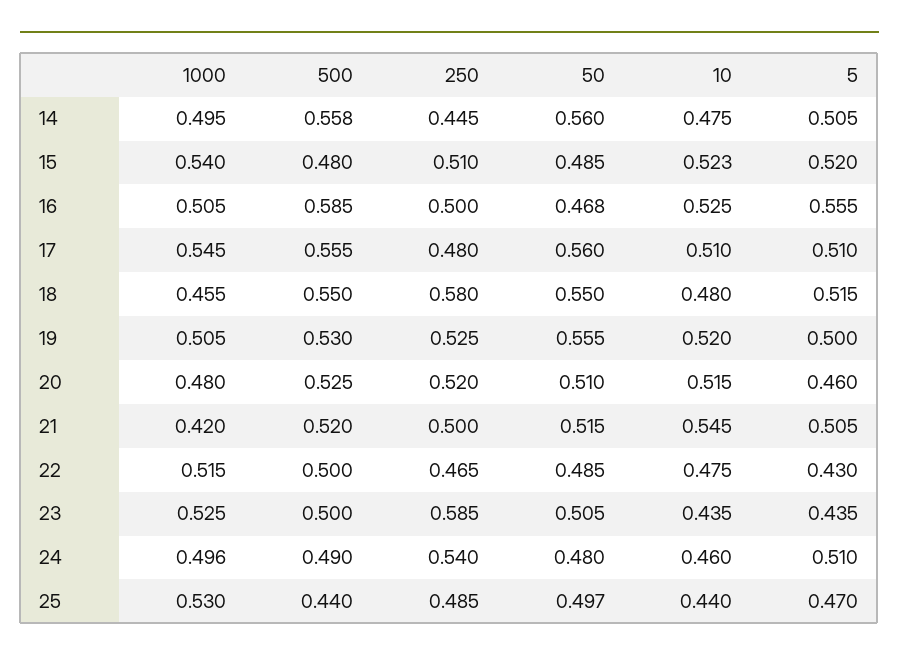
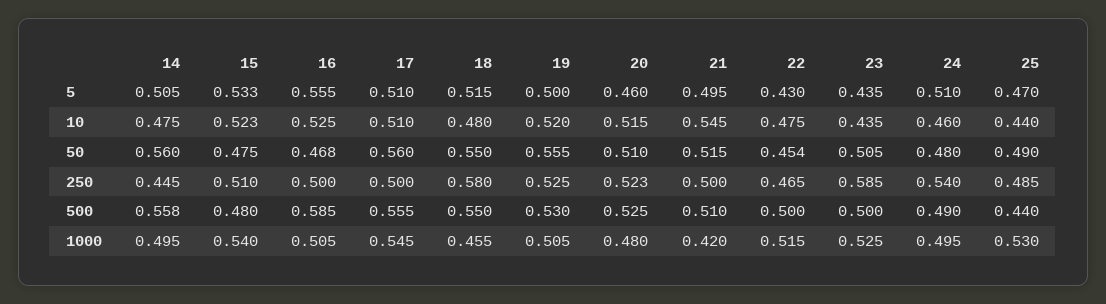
  {
    "1000": {
      "14": 0.495,
      "15": 0.54,
      "16": 0.505,
      "17": 0.545,
      "18": 0.455,
      "19": 0.505,
      "20": 0.48,
      "21": 0.42,
      "22": 0.515,
      "23": 0.525,
-     "24": 0.496,
+     "24": 0.495,
      "25": 0.53
    },
    "500": {
      "14": 0.558,
      "15": 0.48,
      "16": 0.585,
      "17": 0.555,
      "18": 0.55,
      "19": 0.53,
      "20": 0.525,
-     "21": 0.52,
+     "21": 0.51,
      "22": 0.5,
      "23": 0.5,
      "24": 0.49,
      "25": 0.44
    },
    "250": {
      "14": 0.445,
      "15": 0.51,
      "16": 0.5,
-     "17": 0.48,
+     "17": 0.5,
      "18": 0.58,
      "19": 0.525,
-     "20": 0.52,
+     "20": 0.523,
      "21": 0.5,
      "22": 0.465,
      "23": 0.585,
      "24": 0.54,
      "25": 0.485
    },
    "50": {
      "14": 0.56,
-     "15": 0.485,
+     "15": 0.475,
      "16": 0.468,
      "17": 0.56,
      "18": 0.55,
      "19": 0.555,
      "20": 0.51,
      "21": 0.515,
-     "22": 0.485,
+     "22": 0.454,
      "23": 0.505,
      "24": 0.48,
-     "25": 0.497
+     "25": 0.49
    },
    "10": {
      "14": 0.475,
      "15": 0.523,
      "16": 0.525,
      "17": 0.51,
      "18": 0.48,
      "19": 0.52,
      "20": 0.515,
      "21": 0.545,
      "22": 0.475,
      "23": 0.435,
      "24": 0.46,
      "25": 0.44
    },
    "5": {
      "14": 0.505,
-     "15": 0.52,
+     "15": 0.533,
      "16": 0.555,
      "17": 0.51,
      "18": 0.515,
      "19": 0.5,
      "20": 0.46,
-     "21": 0.505,
+     "21": 0.495,
      "22": 0.43,
      "23": 0.435,
      "24": 0.51,
      "25": 0.47
    }
  }

